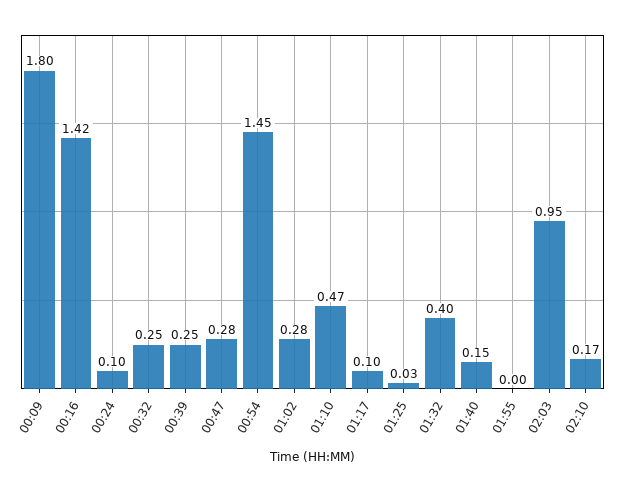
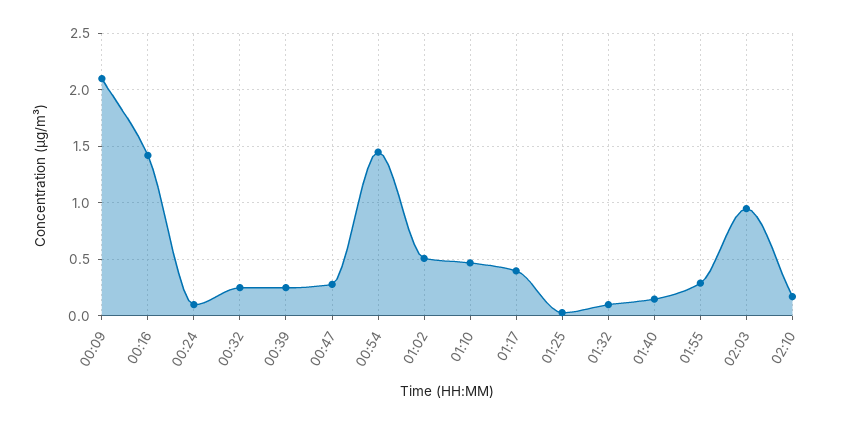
  {
-   "00:09": 1.8,
+   "00:09": 2.1,
    "00:16": 1.42,
    "00:24": 0.1,
    "00:32": 0.25,
    "00:39": 0.25,
    "00:47": 0.28,
    "00:54": 1.45,
-   "01:02": 0.28,
+   "01:02": 0.5,
    "01:10": 0.47,
-   "01:17": 0.1,
+   "01:17": 0.4,
    "01:25": 0.03,
-   "01:32": 0.4,
+   "01:32": 0.1,
    "01:40": 0.15,
-   "01:55": 0,
+   "01:55": 0.3,
    "02:03": 0.95,
    "02:10": 0.17
  }

